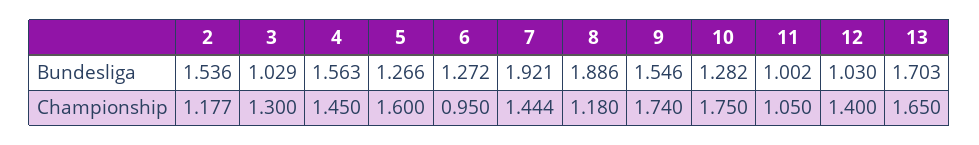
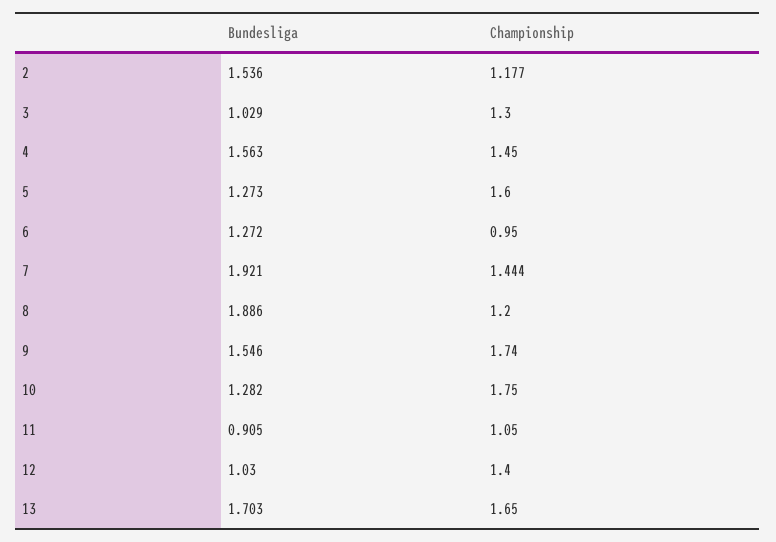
  {
    "2": {
      "Bundesliga": 1.536,
      "Championship": 1.177
    },
    "3": {
      "Bundesliga": 1.029,
      "Championship": 1.3
    },
    "4": {
      "Bundesliga": 1.563,
      "Championship": 1.45
    },
    "5": {
-     "Bundesliga": 1.266,
+     "Bundesliga": 1.273,
      "Championship": 1.6
    },
    "6": {
      "Bundesliga": 1.272,
      "Championship": 0.95
    },
    "7": {
      "Bundesliga": 1.921,
      "Championship": 1.444
    },
    "8": {
      "Bundesliga": 1.886,
-     "Championship": 1.18
+     "Championship": 1.2
    },
    "9": {
      "Bundesliga": 1.546,
      "Championship": 1.74
    },
    "10": {
      "Bundesliga": 1.282,
      "Championship": 1.75
    },
    "11": {
-     "Bundesliga": 1.002,
+     "Bundesliga": 0.905,
      "Championship": 1.05
    },
    "12": {
      "Bundesliga": 1.03,
      "Championship": 1.4
    },
    "13": {
      "Bundesliga": 1.703,
      "Championship": 1.65
    }
  }

